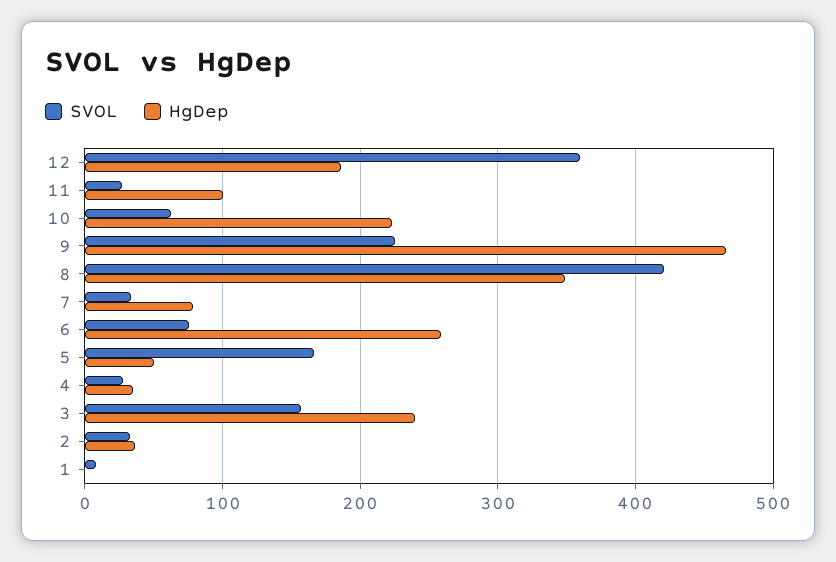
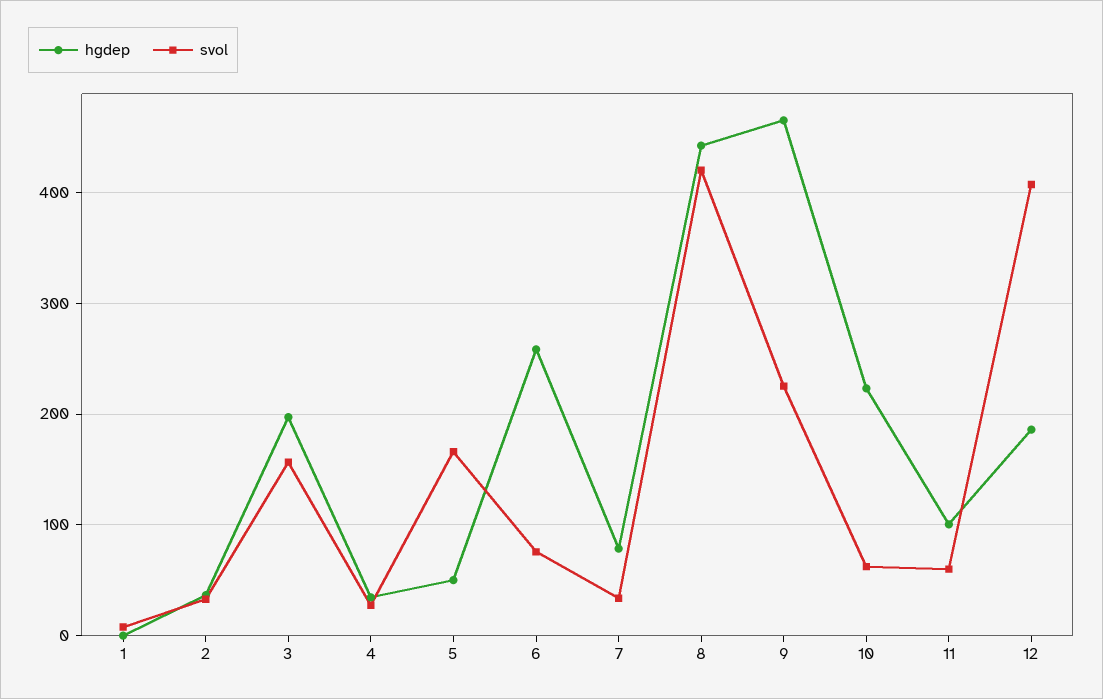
  {
    "SVOL": {
-     "12": 360,
+     "12": 410,
-     "11": 30,
+     "11": 60,
      "10": 60,
      "9": 230,
      "8": 420,
      "7": 30,
      "6": 80,
      "5": 170,
      "4": 30,
      "3": 160,
      "2": 30,
      "1": 10
    },
    "HgDep": {
      "12": 190,
      "11": 100,
      "10": 220,
      "9": 470,
-     "8": 350,
+     "8": 440,
      "7": 80,
      "6": 260,
      "5": 50,
      "4": 30,
-     "3": 240,
+     "3": 200,
      "2": 40,
      "1": 0
    }
  }

